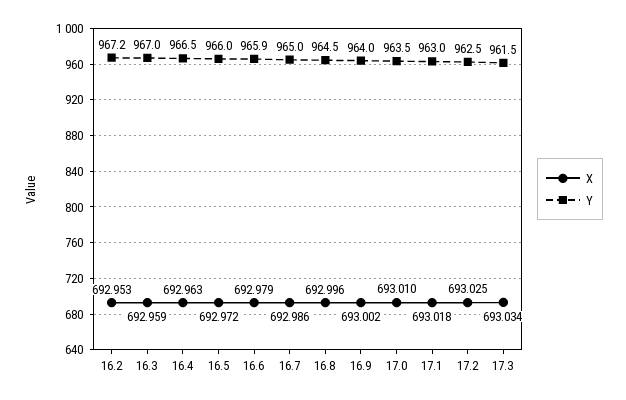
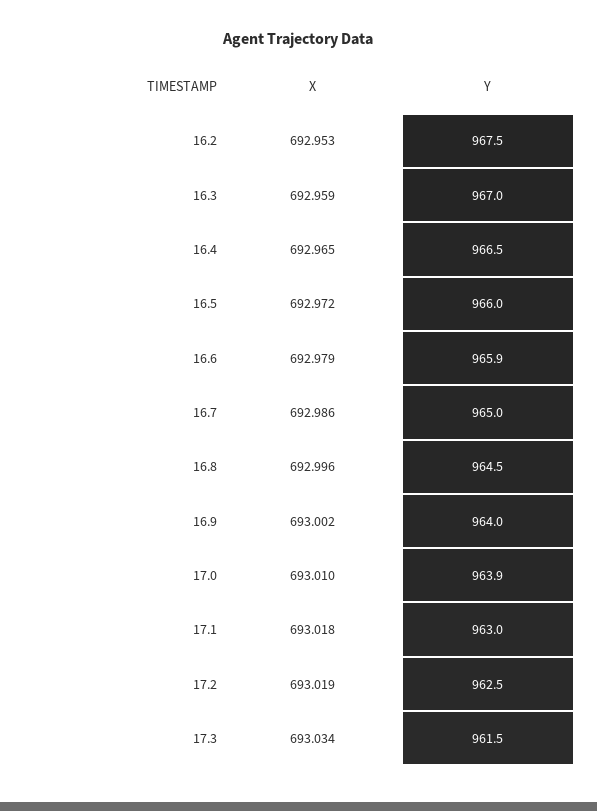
  {
    "X": {
      "16.2": 692.953,
      "16.3": 692.959,
-     "16.4": 692.963,
+     "16.4": 692.965,
      "16.5": 692.972,
      "16.6": 692.979,
      "16.7": 692.986,
      "16.8": 692.996,
      "16.9": 693.002,
      "17.0": 693.01,
      "17.1": 693.018,
-     "17.2": 693.025,
+     "17.2": 693.019,
      "17.3": 693.034
    },
    "Y": {
-     "16.2": 967.2,
+     "16.2": 967.5,
      "16.3": 967,
      "16.4": 966.5,
      "16.5": 966,
      "16.6": 965.9,
      "16.7": 965,
      "16.8": 964.5,
      "16.9": 964,
-     "17.0": 963.5,
+     "17.0": 963.9,
      "17.1": 963,
      "17.2": 962.5,
      "17.3": 961.5
    }
  }

